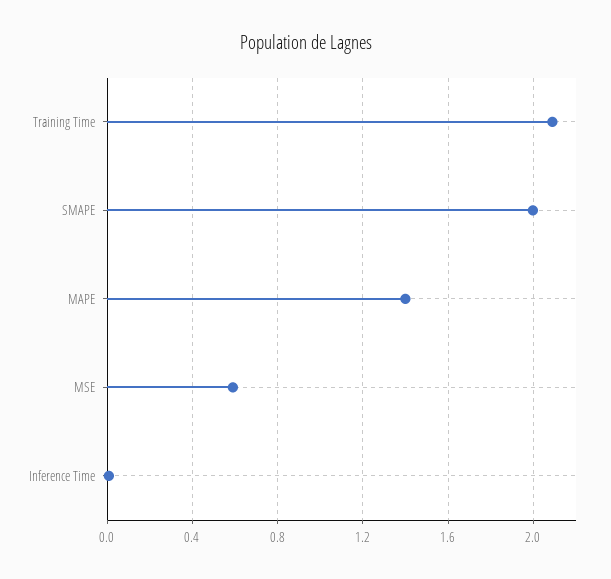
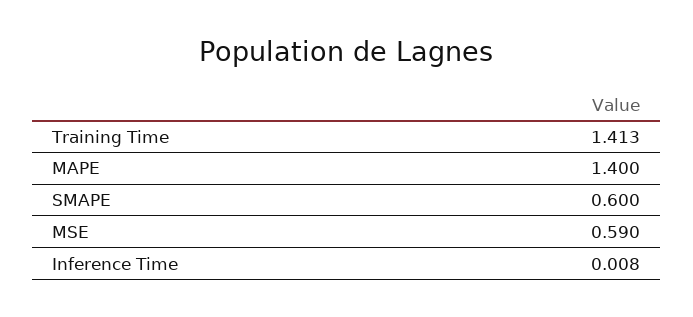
  {
-   "Training Time": 2.1,
+   "Training Time": 1.413,
-   "SMAPE": 2,
+   "SMAPE": 0.6,
    "MAPE": 1.4,
    "MSE": 0.59,
    "Inference Time": 0.008
  }

